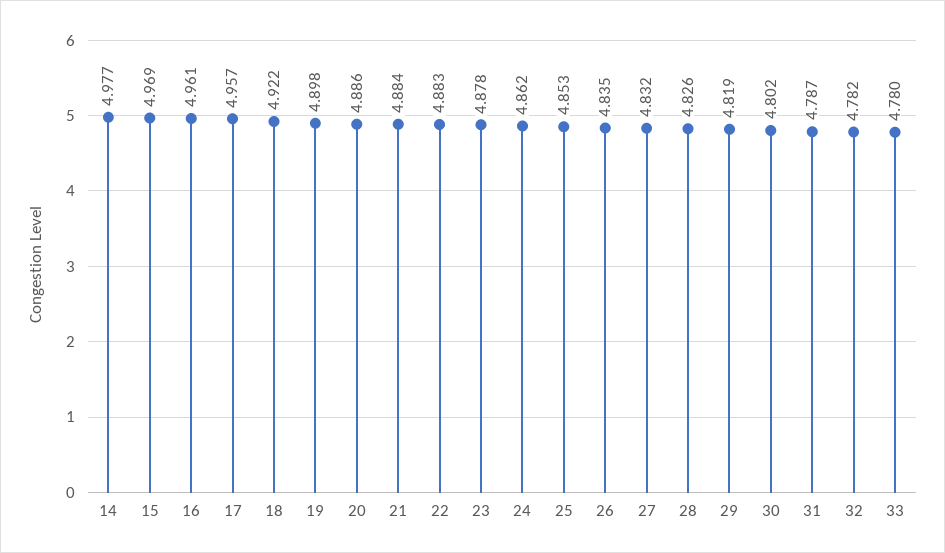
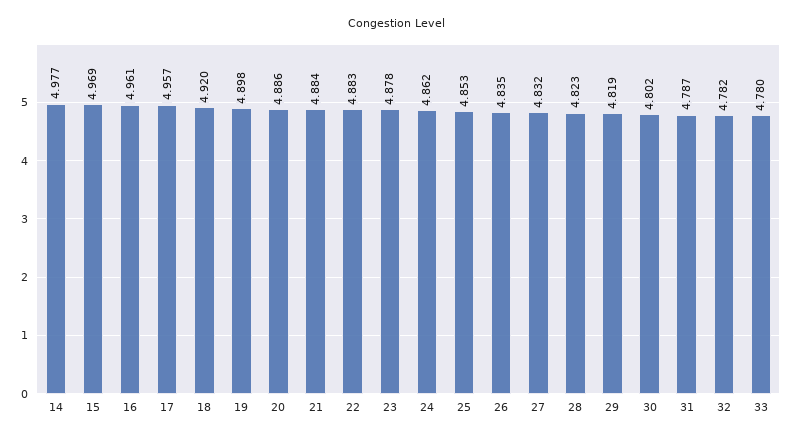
  {
    "14": 4.977,
    "15": 4.969,
    "16": 4.961,
    "17": 4.957,
-   "18": 4.922,
+   "18": 4.92,
    "19": 4.898,
    "20": 4.886,
    "21": 4.884,
    "22": 4.883,
    "23": 4.878,
    "24": 4.862,
    "25": 4.853,
    "26": 4.835,
    "27": 4.832,
-   "28": 4.826,
+   "28": 4.823,
    "29": 4.819,
    "30": 4.802,
    "31": 4.787,
    "32": 4.782,
    "33": 4.78
  }

